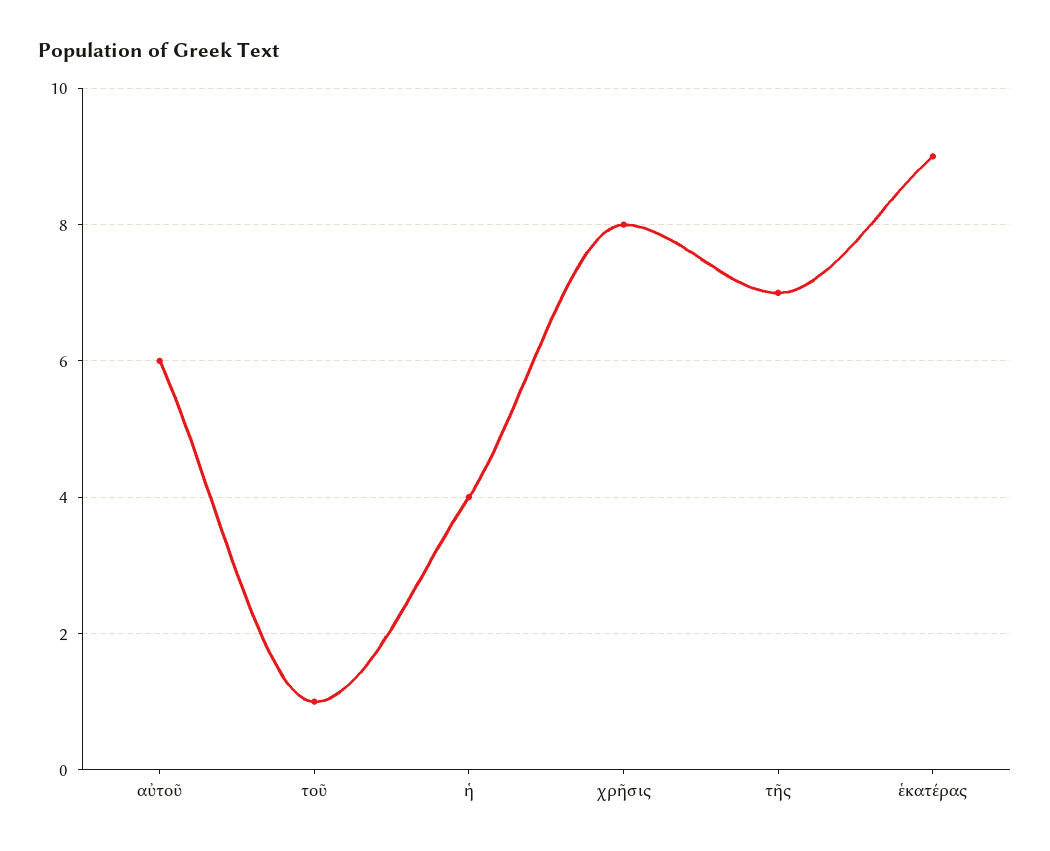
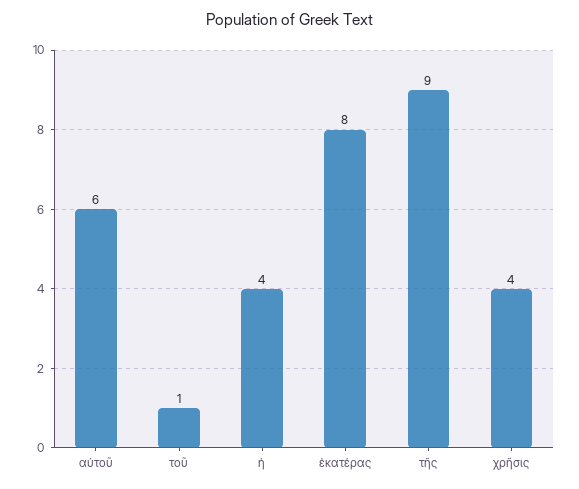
  {
    "αὐτοῦ": 6,
    "τοῦ": 1,
    "ἡ": 4,
-   "χρῆσις": 8,
+   "χρῆσις": 4,
-   "τῆς": 7,
+   "τῆς": 9,
-   "ἑκατέρας": 9
+   "ἑκατέρας": 8
  }

